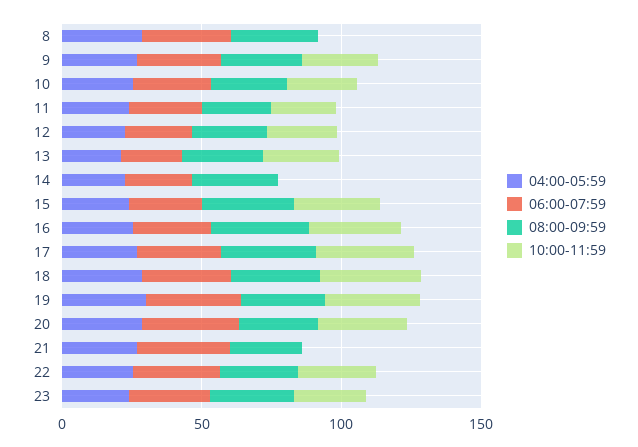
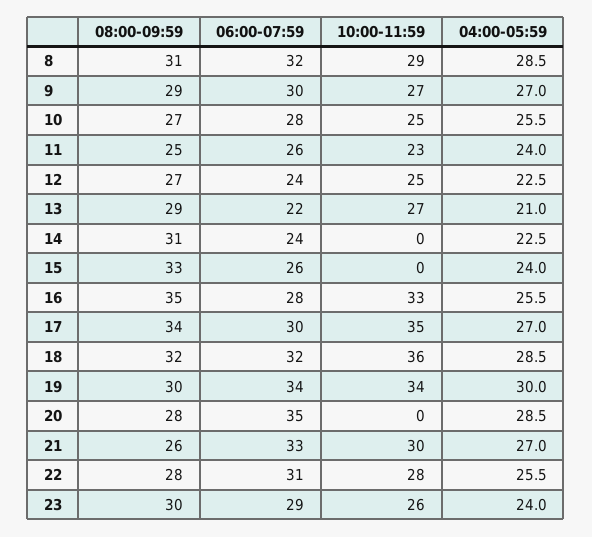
  {
    "04:00-05:59": {
      "8": 28.5,
      "9": 27,
      "10": 25.5,
      "11": 24,
      "12": 22.5,
      "13": 21,
      "14": 22.5,
      "15": 24,
      "16": 25.5,
      "17": 27,
      "18": 28.5,
      "19": 30,
      "20": 28.5,
      "21": 27,
      "22": 25.5,
      "23": 24
    },
    "06:00-07:59": {
      "8": 32,
      "9": 30,
      "10": 28,
      "11": 26,
      "12": 24,
      "13": 22,
      "14": 24,
      "15": 26,
      "16": 28,
      "17": 30,
      "18": 32,
      "19": 34,
      "20": 35,
      "21": 33,
      "22": 31,
      "23": 29
    },
    "08:00-09:59": {
      "8": 31,
      "9": 29,
      "10": 27,
      "11": 25,
      "12": 27,
      "13": 29,
      "14": 31,
      "15": 33,
      "16": 35,
      "17": 34,
      "18": 32,
      "19": 30,
      "20": 28,
      "21": 26,
      "22": 28,
      "23": 30
    },
    "10:00-11:59": {
-     "8": 0,
+     "8": 29,
      "9": 27,
      "10": 25,
      "11": 23,
      "12": 25,
      "13": 27,
      "14": 0,
-     "15": 30,
+     "15": 0,
      "16": 33,
      "17": 35,
      "18": 36,
      "19": 34,
-     "20": 30,
+     "20": 0,
-     "21": 0,
+     "21": 30,
      "22": 28,
      "23": 26
    }
  }

